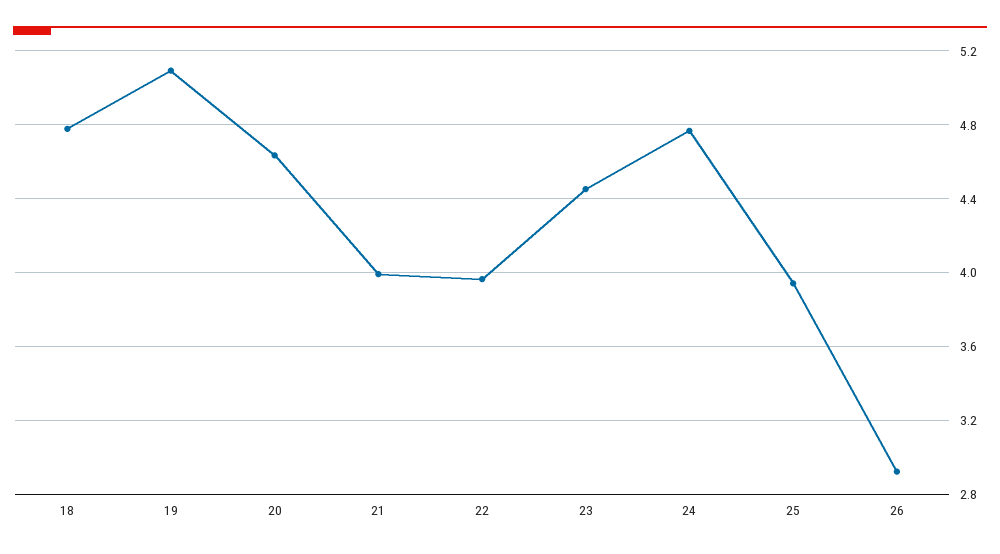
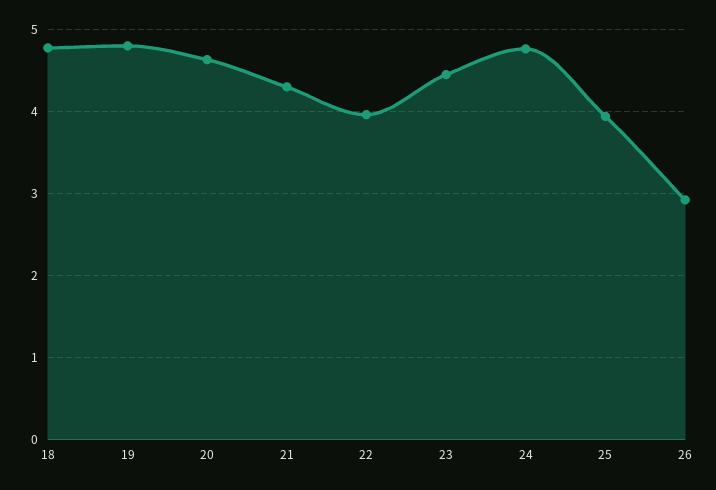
  {
    "18": 4.8,
-   "19": 5.1,
+   "19": 4.8,
    "20": 4.65,
-   "21": 4,
+   "21": 4.3,
    "22": 3.95,
    "23": 4.45,
    "24": 4.75,
    "25": 3.95,
    "26": 2.9
  }

